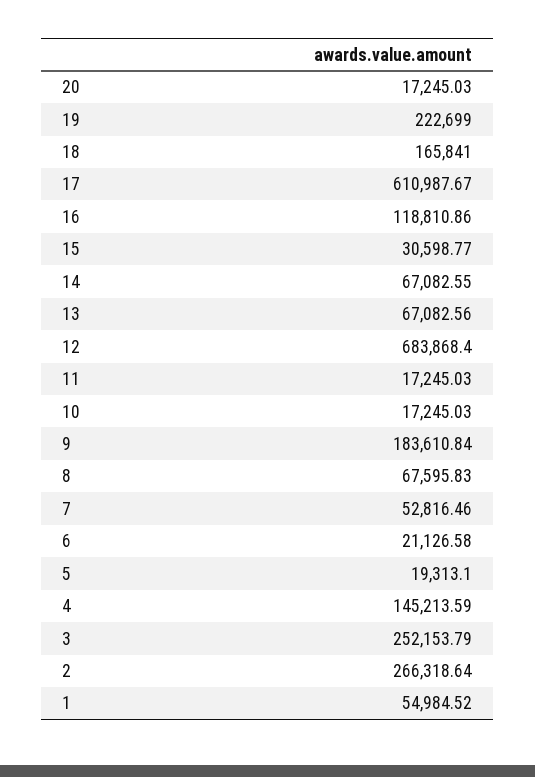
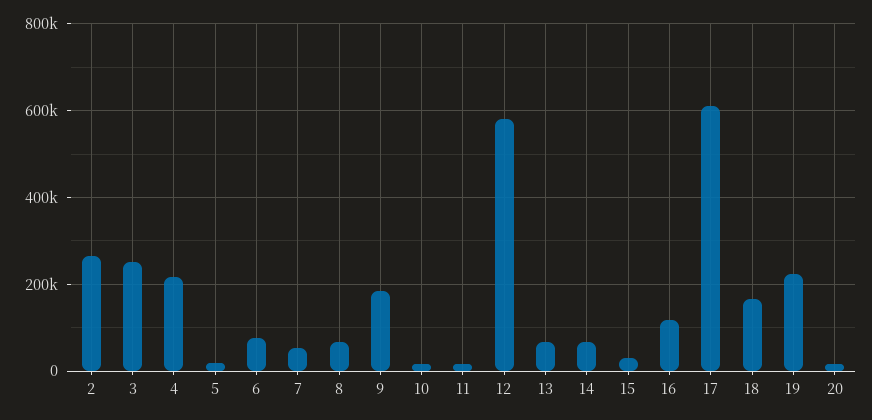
  {
    "20": 17245.03,
    "19": 222699,
    "18": 165841,
    "17": 610987.67,
    "16": 118810.86,
    "15": 30598.77,
    "14": 67082.55,
    "13": 67082.56,
-   "12": 683868.4,
+   "12": 580000,
    "11": 17245.03,
    "10": 17245.03,
    "9": 183610.84,
    "8": 67595.83,
    "7": 52816.46,
-   "6": 21126.58,
+   "6": 80000,
    "5": 19313.1,
-   "4": 145213.59,
+   "4": 220000,
    "3": 252153.79,
-   "2": 266318.64,
+   "2": 266318.64
-   "1": 54984.52
  }

